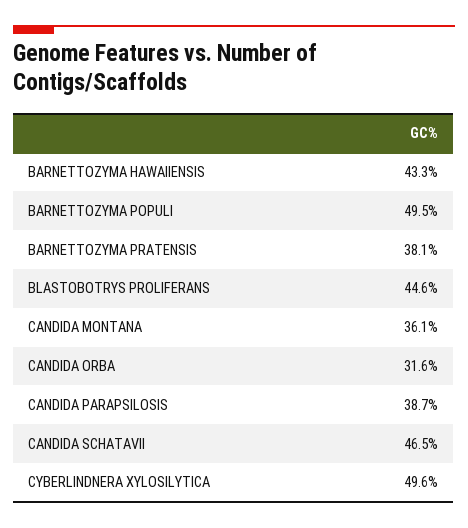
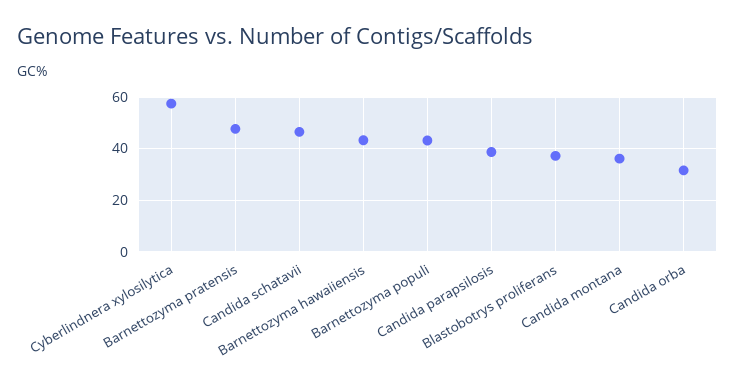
  {
    "BARNETTOZYMA HAWAIIENSIS": 43.3,
-   "BARNETTOZYMA POPULI": 49.5,
+   "BARNETTOZYMA POPULI": 42.5,
-   "BARNETTOZYMA PRATENSIS": 38.1,
+   "BARNETTOZYMA PRATENSIS": 47.5,
-   "BLASTOBOTRYS PROLIFERANS": 44.6,
+   "BLASTOBOTRYS PROLIFERANS": 37.5,
    "CANDIDA MONTANA": 36.1,
    "CANDIDA ORBA": 31.6,
    "CANDIDA PARAPSILOSIS": 38.7,
    "CANDIDA SCHATAVII": 46.5,
-   "CYBERLINDNERA XYLOSILYTICA": 49.6
+   "CYBERLINDNERA XYLOSILYTICA": 57.5
  }

